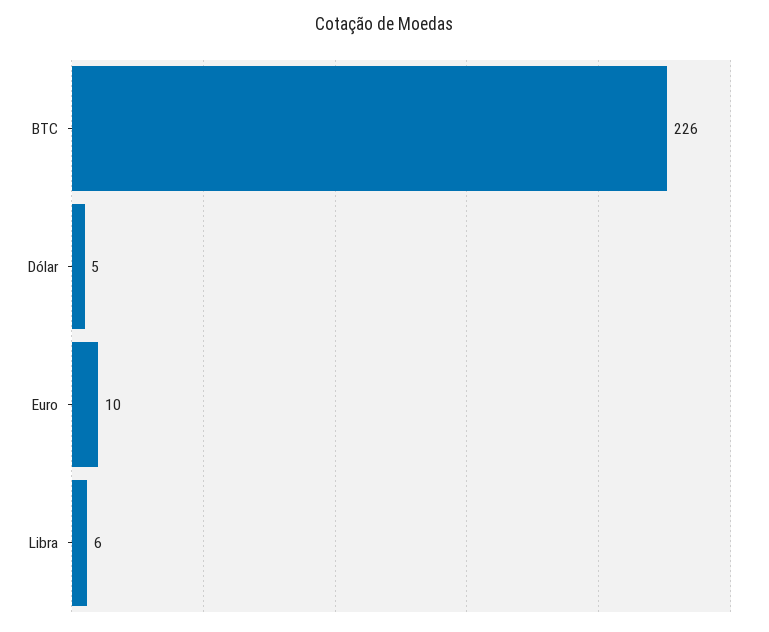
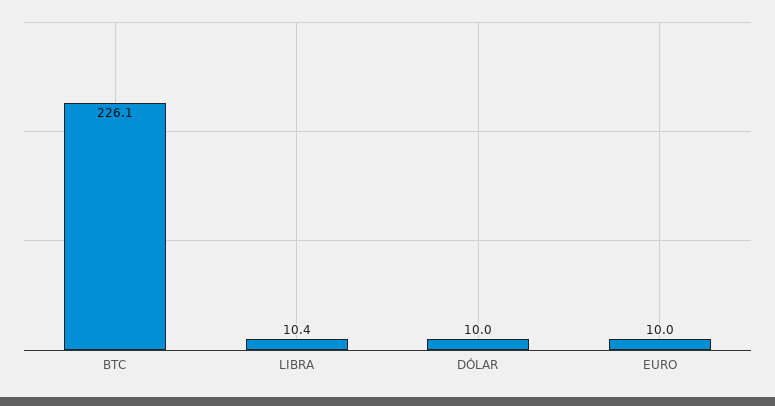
  {
    "BTC": 226.1,
-   "Dólar": 5,
+   "Dólar": 10,
    "Euro": 10,
-   "Libra": 6
+   "Libra": 10.4
  }

